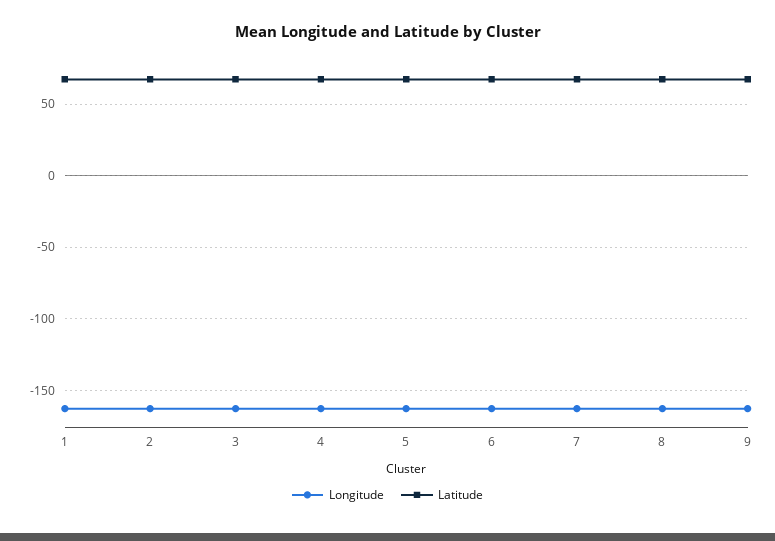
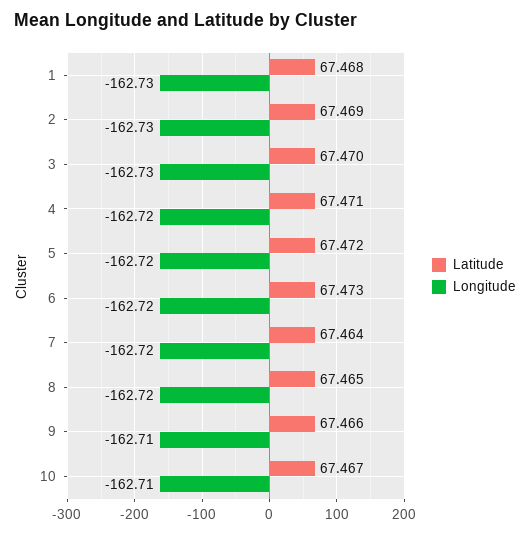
  {
    "Longitude": {
      "1": -162.73,
      "2": -162.73,
      "3": -162.73,
      "4": -162.72,
      "5": -162.72,
      "6": -162.72,
      "7": -162.72,
      "8": -162.72,
-     "9": -162.71
+     "9": -162.71,
+     "10": -162.71
    },
    "Latitude": {
      "1": 67.468,
      "2": 67.469,
      "3": 67.47,
      "4": 67.471,
      "5": 67.472,
      "6": 67.473,
      "7": 67.464,
      "8": 67.465,
-     "9": 67.466
+     "9": 67.466,
+     "10": 67.467
    }
  }

